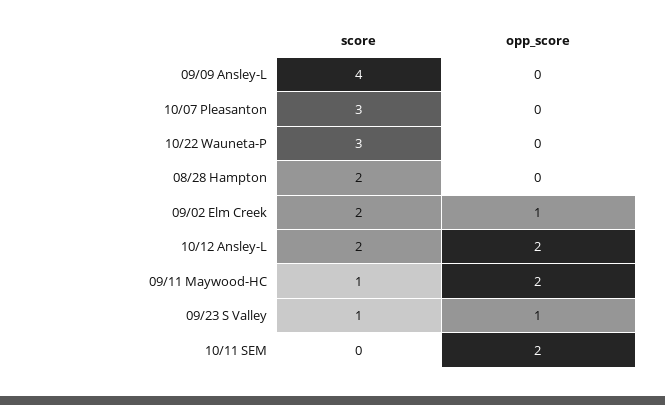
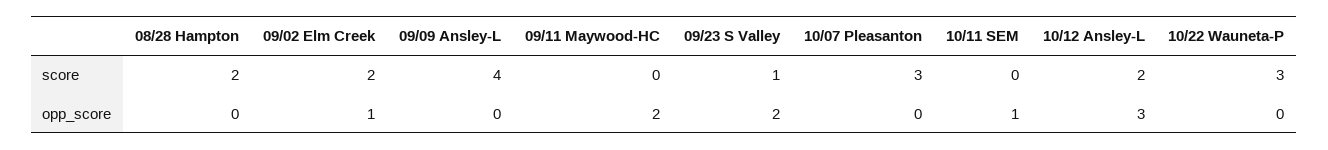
  {
    "score": {
      "09/09 Ansley-L": 4,
      "10/07 Pleasanton": 3,
      "10/22 Wauneta-P": 3,
      "08/28 Hampton": 2,
      "09/02 Elm Creek": 2,
      "10/12 Ansley-L": 2,
-     "09/11 Maywood-HC": 1,
+     "09/11 Maywood-HC": 0,
      "09/23 S Valley": 1,
      "10/11 SEM": 0
    },
    "opp_score": {
      "09/09 Ansley-L": 0,
      "10/07 Pleasanton": 0,
      "10/22 Wauneta-P": 0,
      "08/28 Hampton": 0,
      "09/02 Elm Creek": 1,
-     "10/12 Ansley-L": 2,
+     "10/12 Ansley-L": 3,
      "09/11 Maywood-HC": 2,
-     "09/23 S Valley": 1,
+     "09/23 S Valley": 2,
-     "10/11 SEM": 2
+     "10/11 SEM": 1
    }
  }

